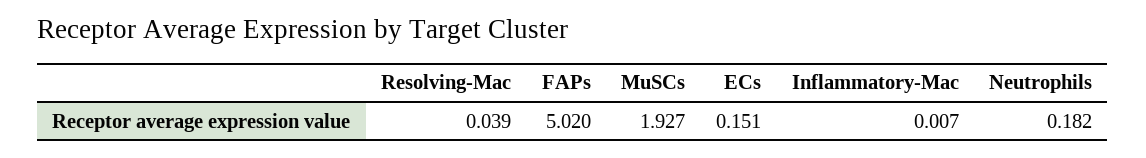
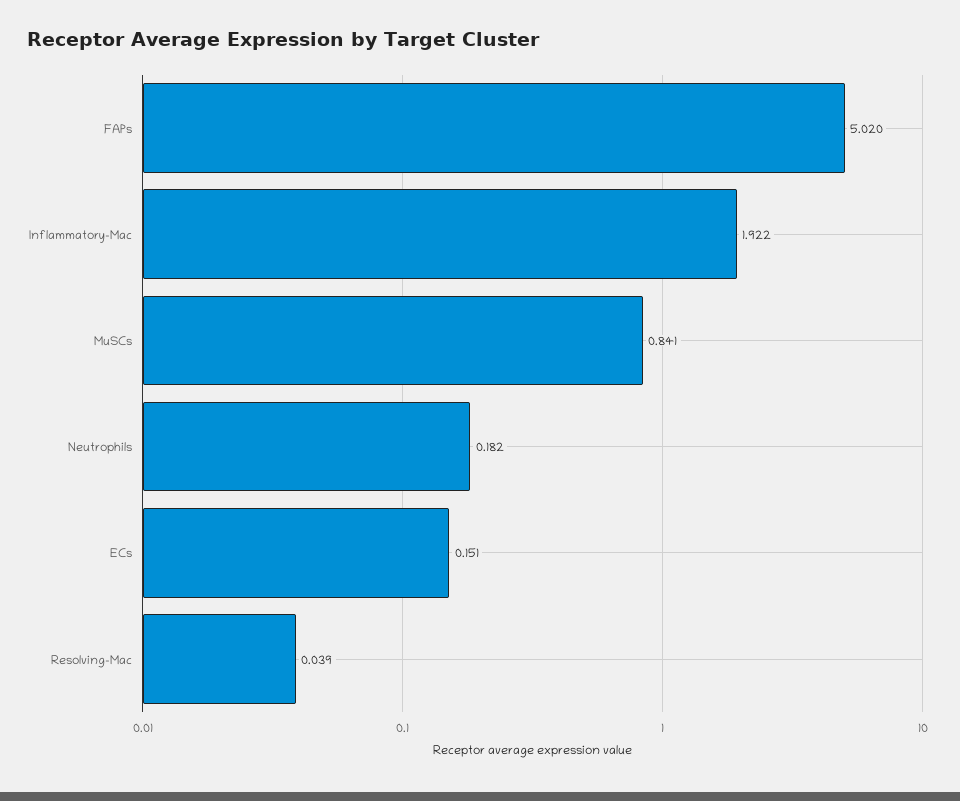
  {
    "Resolving-Mac": 0.039,
    "FAPs": 5.02,
-   "MuSCs": 1.927,
+   "MuSCs": 0.841,
    "ECs": 0.151,
-   "Inflammatory-Mac": 0.007,
+   "Inflammatory-Mac": 1.922,
    "Neutrophils": 0.182
  }

